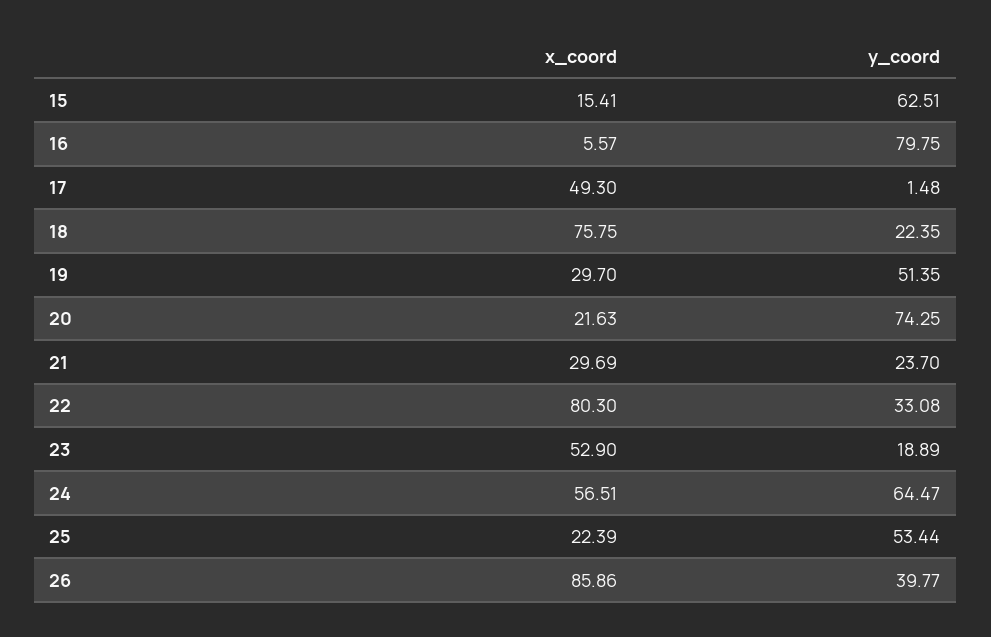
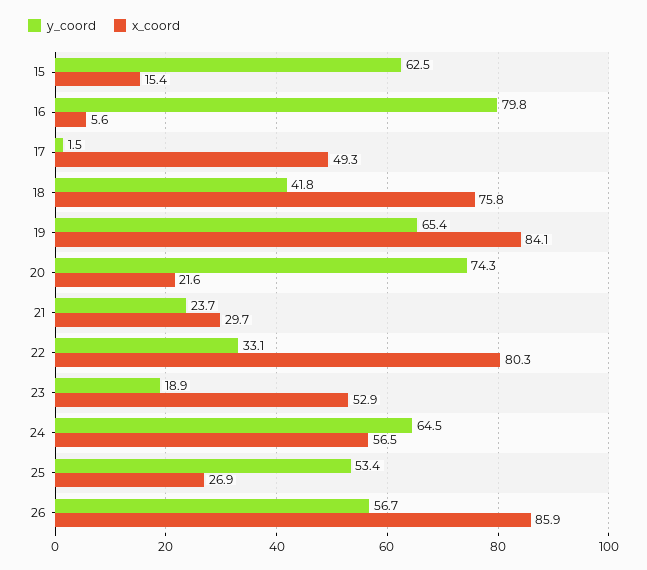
  {
    "x_coord": {
      "15": 15.41,
      "16": 5.57,
      "17": 49.3,
      "18": 75.75,
-     "19": 29.7,
+     "19": 84.1,
      "20": 21.63,
      "21": 29.69,
      "22": 80.3,
      "23": 52.9,
      "24": 56.51,
-     "25": 22.39,
+     "25": 26.9,
      "26": 85.86
    },
    "y_coord": {
      "15": 62.51,
      "16": 79.75,
      "17": 1.48,
-     "18": 22.35,
+     "18": 41.8,
-     "19": 51.35,
+     "19": 65.4,
      "20": 74.25,
      "21": 23.7,
      "22": 33.08,
      "23": 18.89,
      "24": 64.47,
      "25": 53.44,
-     "26": 39.77
+     "26": 56.7
    }
  }

